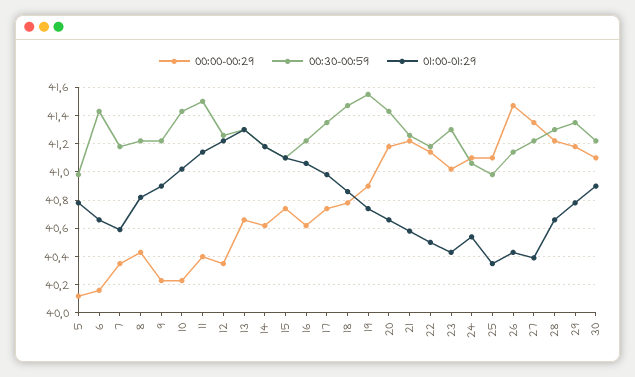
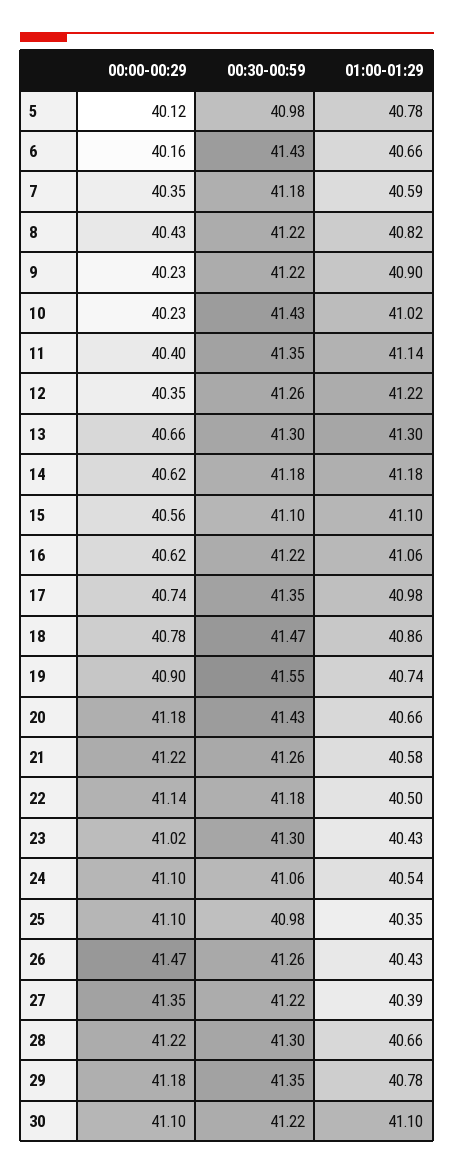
  {
    "00:00-00:29": {
      "5": 40.12,
      "6": 40.16,
      "7": 40.35,
      "8": 40.43,
      "9": 40.23,
      "10": 40.23,
      "11": 40.4,
      "12": 40.35,
      "13": 40.66,
      "14": 40.62,
-     "15": 40.75,
+     "15": 40.56,
      "16": 40.62,
      "17": 40.74,
      "18": 40.78,
      "19": 40.9,
      "20": 41.18,
      "21": 41.22,
      "22": 41.14,
      "23": 41.02,
      "24": 41.1,
      "25": 41.1,
      "26": 41.47,
      "27": 41.35,
      "28": 41.22,
      "29": 41.18,
      "30": 41.1
    },
    "00:30-00:59": {
      "5": 40.98,
      "6": 41.43,
      "7": 41.18,
      "8": 41.22,
      "9": 41.22,
      "10": 41.43,
-     "11": 41.5,
+     "11": 41.35,
      "12": 41.26,
      "13": 41.3,
      "14": 41.18,
      "15": 41.1,
      "16": 41.22,
      "17": 41.35,
      "18": 41.47,
      "19": 41.55,
      "20": 41.43,
      "21": 41.26,
      "22": 41.18,
      "23": 41.3,
      "24": 41.06,
      "25": 40.98,
-     "26": 41.15,
+     "26": 41.26,
      "27": 41.22,
      "28": 41.3,
      "29": 41.35,
      "30": 41.22
    },
    "01:00-01:29": {
      "5": 40.78,
      "6": 40.66,
      "7": 40.59,
      "8": 40.82,
      "9": 40.9,
      "10": 41.02,
      "11": 41.14,
      "12": 41.22,
      "13": 41.3,
      "14": 41.18,
      "15": 41.1,
      "16": 41.06,
      "17": 40.98,
      "18": 40.86,
      "19": 40.74,
      "20": 40.66,
      "21": 40.58,
      "22": 40.5,
      "23": 40.43,
      "24": 40.54,
      "25": 40.35,
      "26": 40.43,
      "27": 40.39,
      "28": 40.66,
      "29": 40.78,
-     "30": 40.9
+     "30": 41.1
    }
  }

